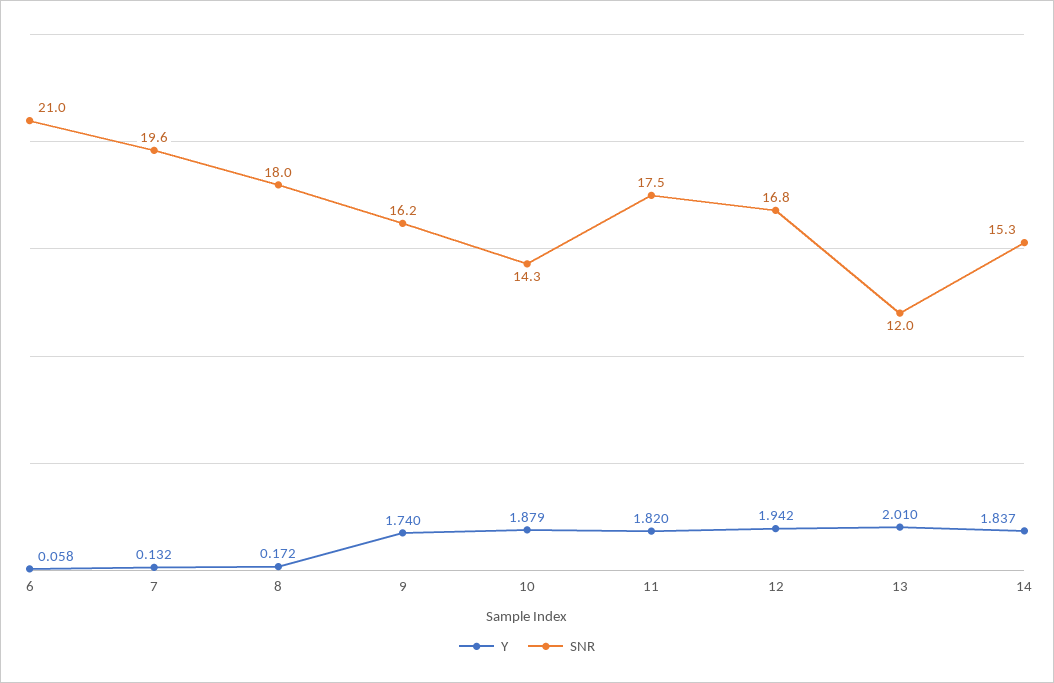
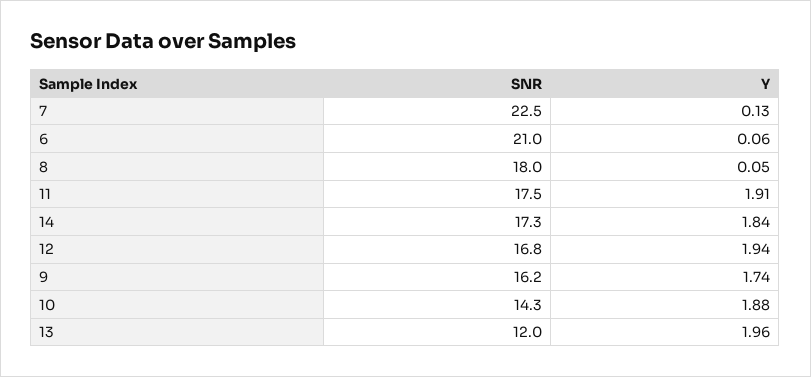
  {
    "Y": {
      "6": 0.058,
      "7": 0.132,
-     "8": 0.172,
+     "8": 0.05,
      "9": 1.74,
      "10": 1.879,
-     "11": 1.82,
+     "11": 1.91,
      "12": 1.942,
-     "13": 2.01,
+     "13": 1.96,
      "14": 1.837
    },
    "SNR": {
      "6": 21,
-     "7": 19.6,
+     "7": 22.5,
      "8": 18,
      "9": 16.2,
      "10": 14.3,
      "11": 17.5,
      "12": 16.8,
      "13": 12,
-     "14": 15.3
+     "14": 17.3
    }
  }

